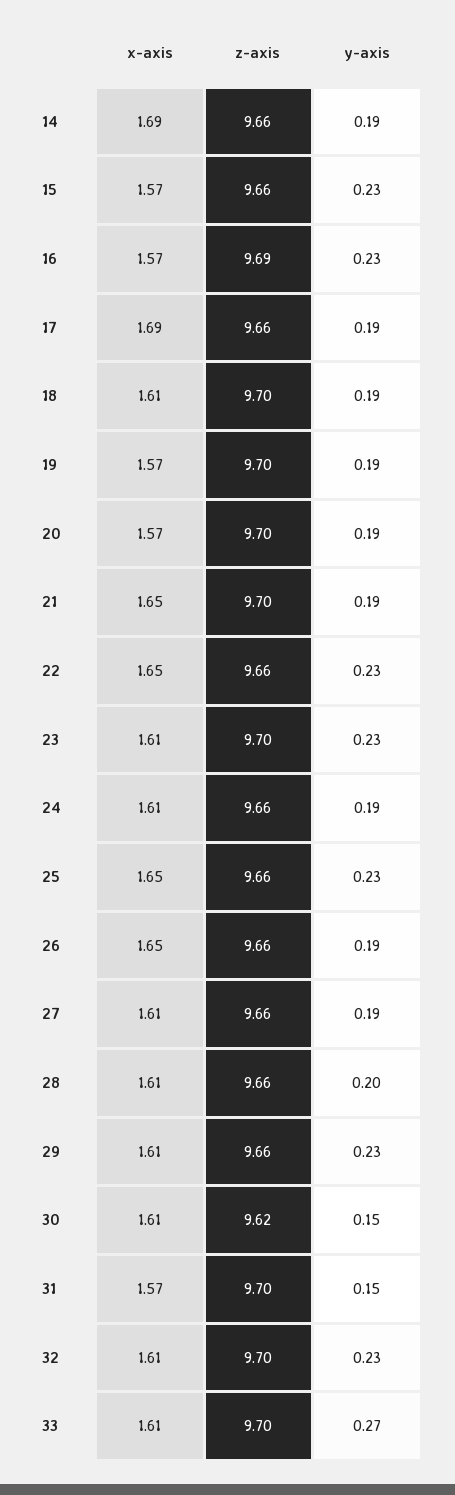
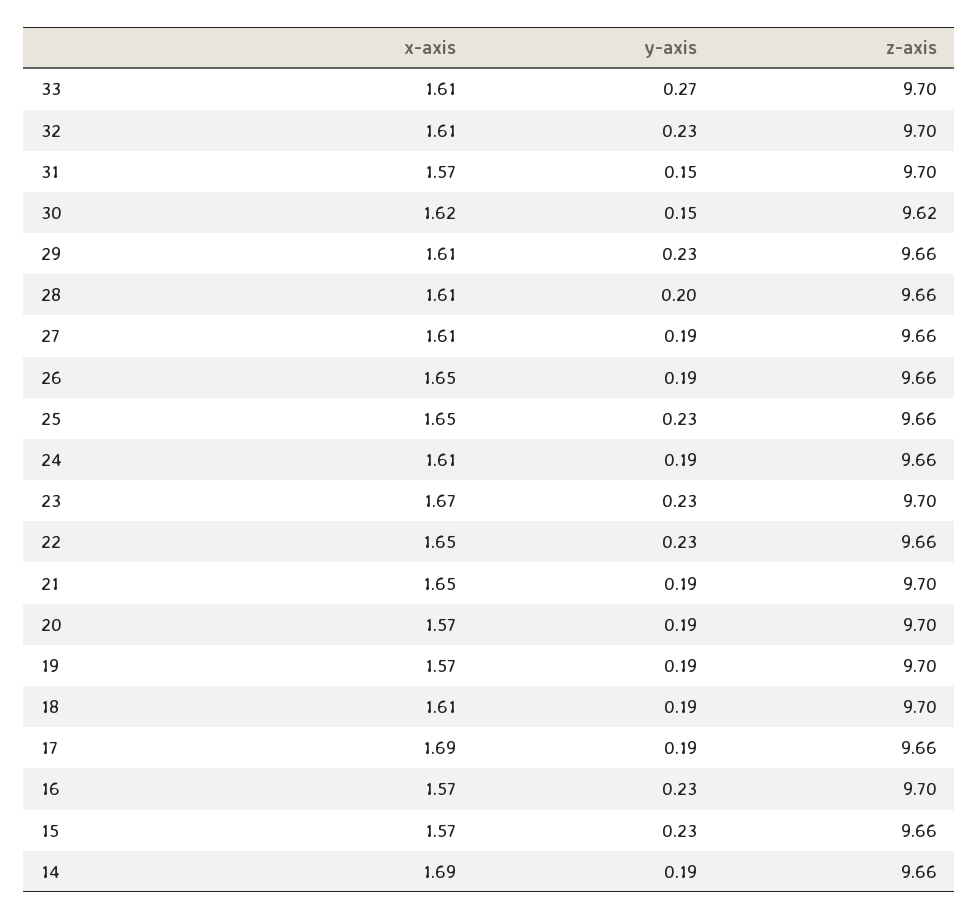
  {
    "x-axis": {
      "14": 1.69,
      "15": 1.57,
      "16": 1.57,
      "17": 1.69,
      "18": 1.61,
      "19": 1.57,
      "20": 1.57,
      "21": 1.65,
      "22": 1.65,
-     "23": 1.61,
+     "23": 1.67,
      "24": 1.61,
      "25": 1.65,
      "26": 1.65,
      "27": 1.61,
      "28": 1.61,
      "29": 1.61,
-     "30": 1.61,
+     "30": 1.62,
      "31": 1.57,
      "32": 1.61,
      "33": 1.61
    },
    "z-axis": {
      "14": 9.66,
      "15": 9.66,
-     "16": 9.69,
+     "16": 9.7,
      "17": 9.66,
      "18": 9.7,
      "19": 9.7,
      "20": 9.7,
      "21": 9.7,
      "22": 9.66,
      "23": 9.7,
      "24": 9.66,
      "25": 9.66,
      "26": 9.66,
      "27": 9.66,
      "28": 9.66,
      "29": 9.66,
      "30": 9.62,
      "31": 9.7,
      "32": 9.7,
      "33": 9.7
    },
    "y-axis": {
      "14": 0.19,
      "15": 0.23,
      "16": 0.23,
      "17": 0.19,
      "18": 0.19,
      "19": 0.19,
      "20": 0.19,
      "21": 0.19,
      "22": 0.23,
      "23": 0.23,
      "24": 0.19,
      "25": 0.23,
      "26": 0.19,
      "27": 0.19,
      "28": 0.2,
      "29": 0.23,
      "30": 0.15,
      "31": 0.15,
      "32": 0.23,
      "33": 0.27
    }
  }

